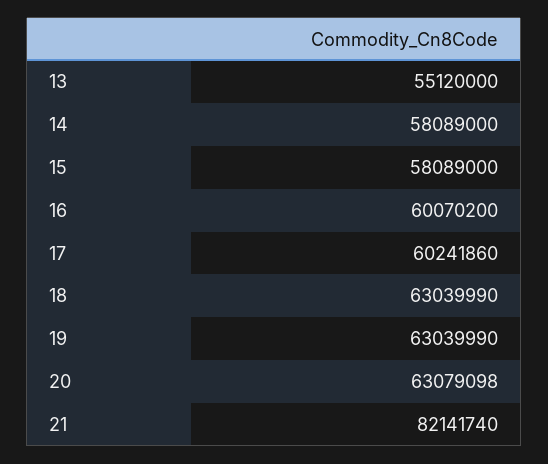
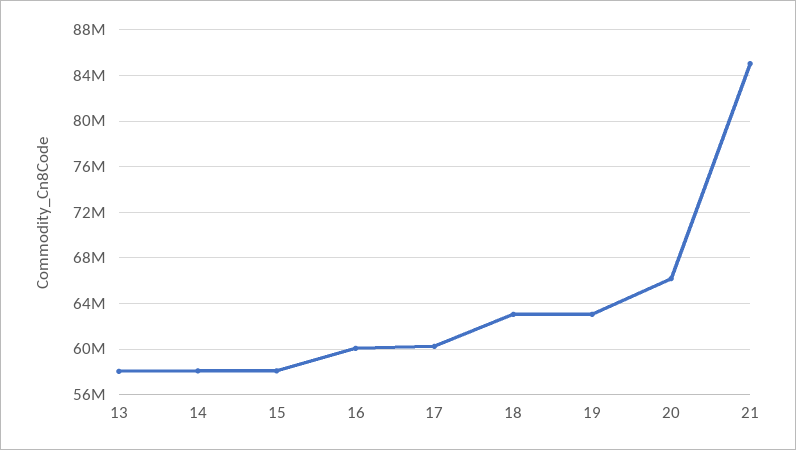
  {
-   "13": 55120000,
+   "13": 58000000,
    "14": 58089000,
    "15": 58089000,
    "16": 60070200,
    "17": 60241860,
    "18": 63039990,
    "19": 63039990,
-   "20": 63079098,
+   "20": 66000000,
-   "21": 82141740
+   "21": 85000000
  }

